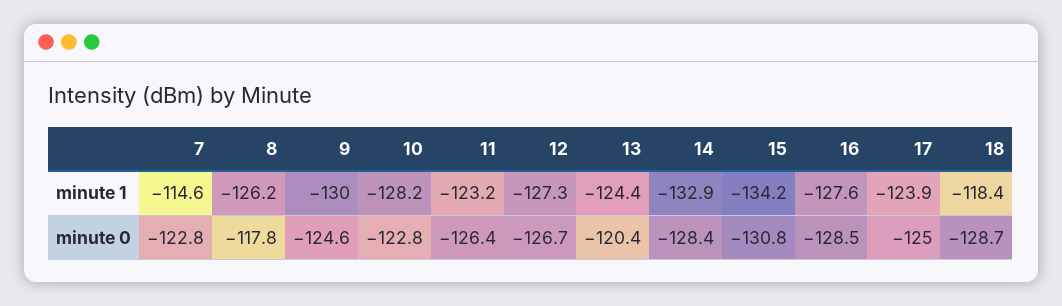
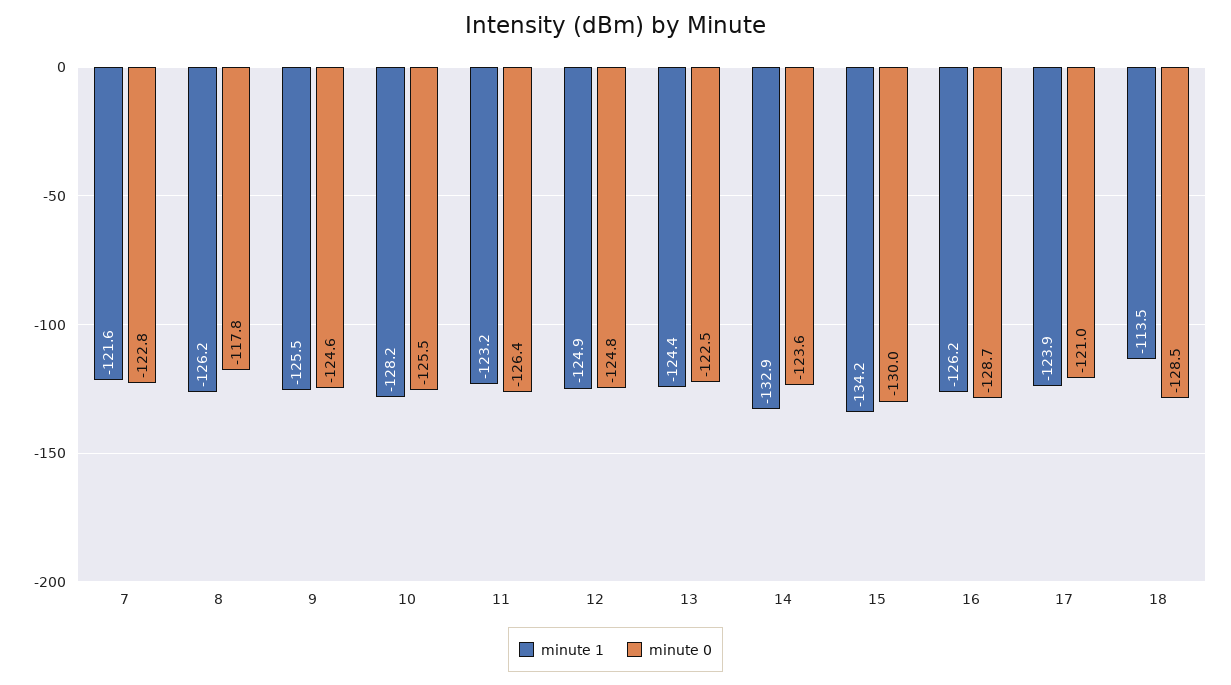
  {
    "minute 1": {
-     "7": -114.6,
+     "7": -121.6,
      "8": -126.2,
-     "9": -130,
+     "9": -125.5,
      "10": -128.2,
      "11": -123.2,
-     "12": -127.3,
+     "12": -124.9,
      "13": -124.4,
      "14": -132.9,
      "15": -134.2,
-     "16": -127.6,
+     "16": -126.2,
      "17": -123.9,
-     "18": -118.4
+     "18": -113.5
    },
    "minute 0": {
      "7": -122.8,
      "8": -117.8,
      "9": -124.6,
-     "10": -122.8,
+     "10": -125.5,
      "11": -126.4,
-     "12": -126.7,
+     "12": -124.8,
-     "13": -120.4,
+     "13": -122.5,
-     "14": -128.4,
+     "14": -123.6,
-     "15": -130.8,
+     "15": -130,
-     "16": -128.5,
+     "16": -128.7,
-     "17": -125,
+     "17": -121,
-     "18": -128.7
+     "18": -128.5
    }
  }

